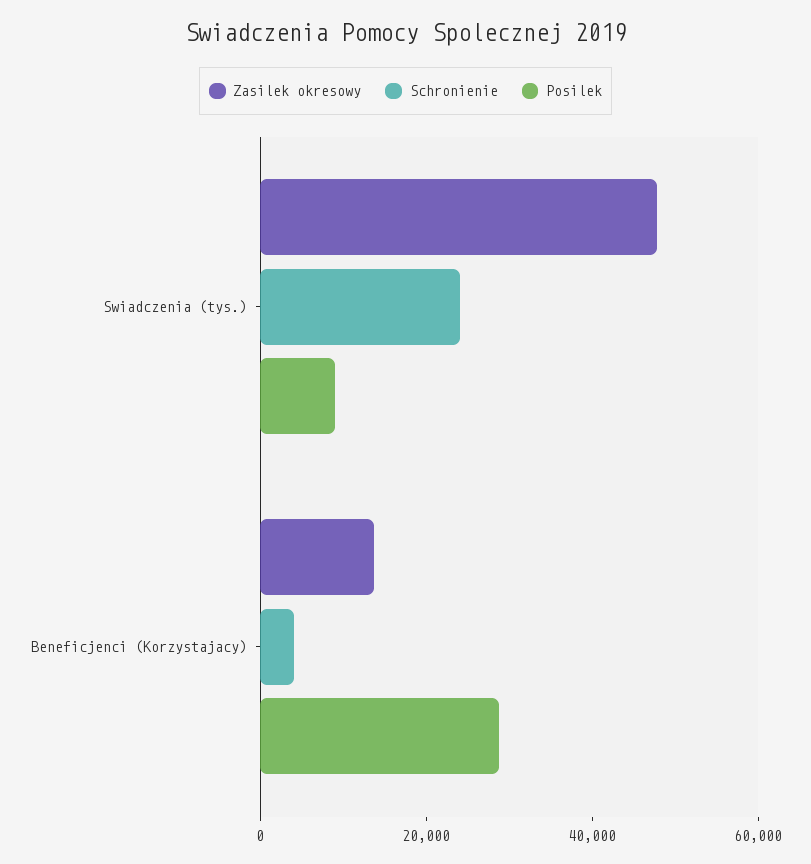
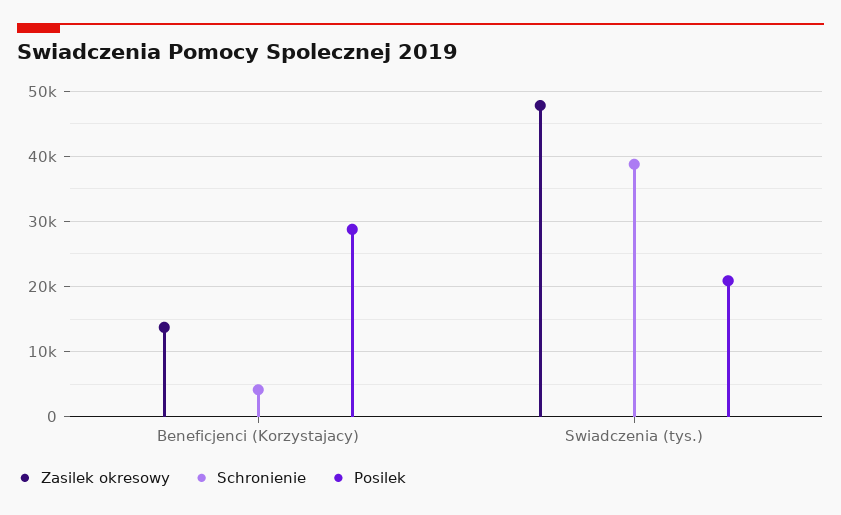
  {
    "Zasilek okresowy": {
      "Swiadczenia (tys.)": 48000,
      "Beneficjenci (Korzystajacy)": 14000
    },
    "Schronienie": {
-     "Swiadczenia (tys.)": 25000,
+     "Swiadczenia (tys.)": 39000,
      "Beneficjenci (Korzystajacy)": 4000
    },
    "Posilek": {
-     "Swiadczenia (tys.)": 10000,
+     "Swiadczenia (tys.)": 21000,
      "Beneficjenci (Korzystajacy)": 29000
    }
  }

